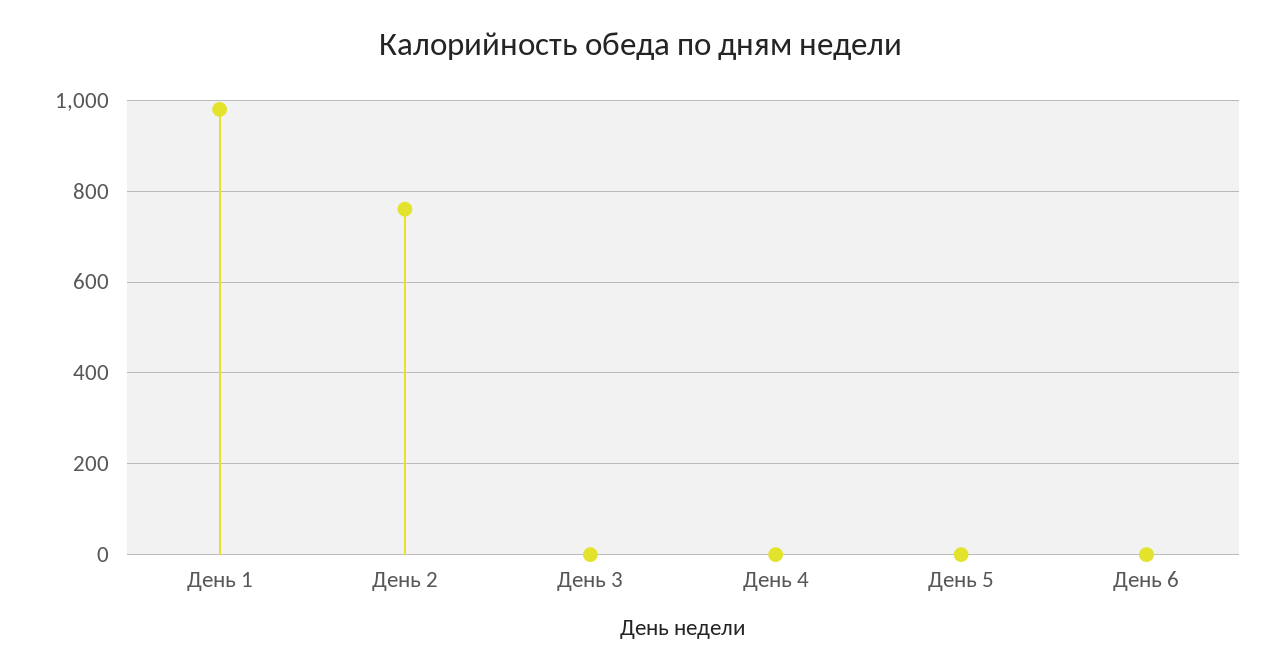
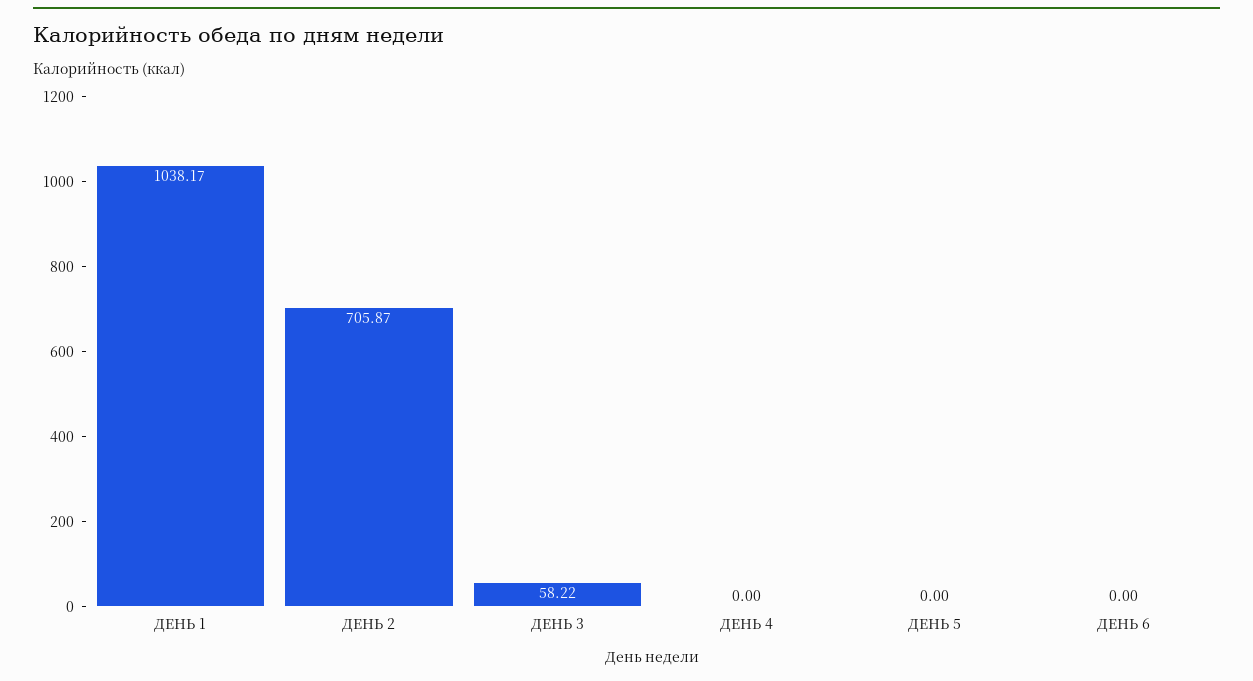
  {
-   "День 1": 980,
+   "День 1": 1038.17,
-   "День 2": 760,
+   "День 2": 705.87,
-   "День 3": 0,
+   "День 3": 58.22,
    "День 4": 0,
    "День 5": 0,
    "День 6": 0
  }

